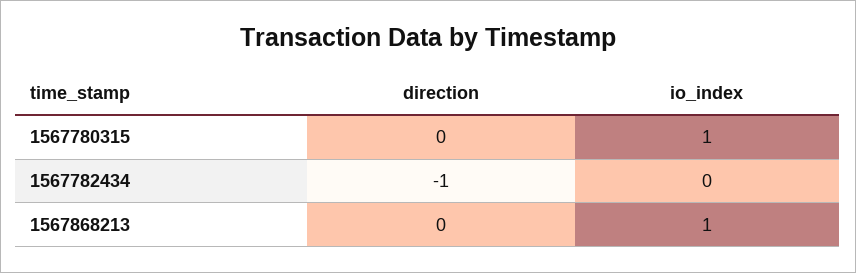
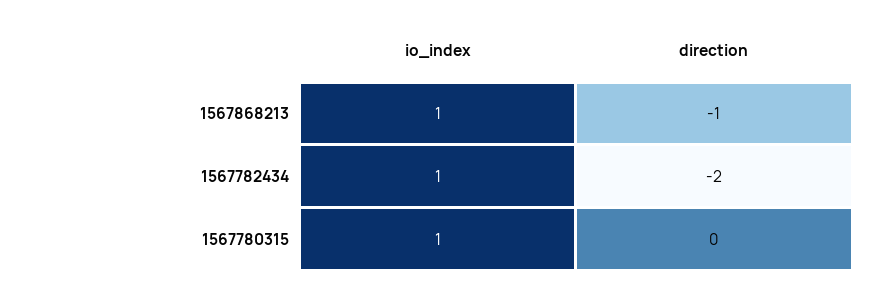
  {
    "direction": {
      "1567780315": 0,
-     "1567782434": -1,
+     "1567782434": -2,
-     "1567868213": 0
+     "1567868213": -1
    },
    "io_index": {
      "1567780315": 1,
-     "1567782434": 0,
+     "1567782434": 1,
      "1567868213": 1
    }
  }

